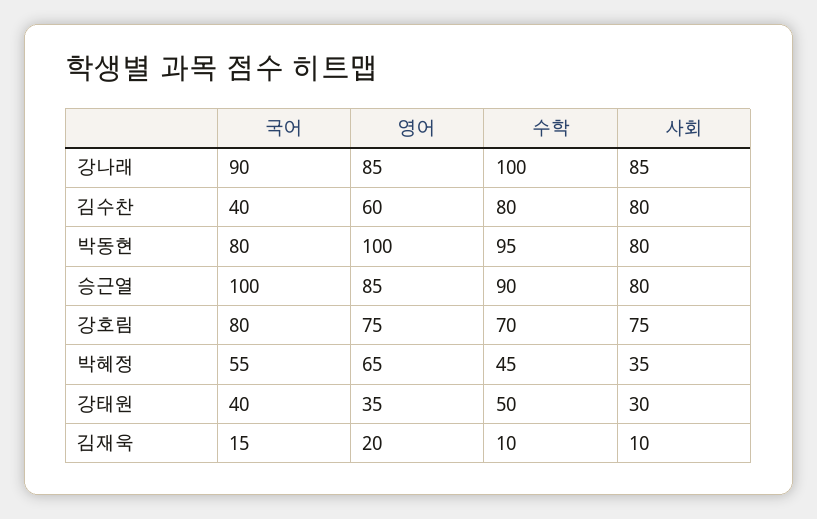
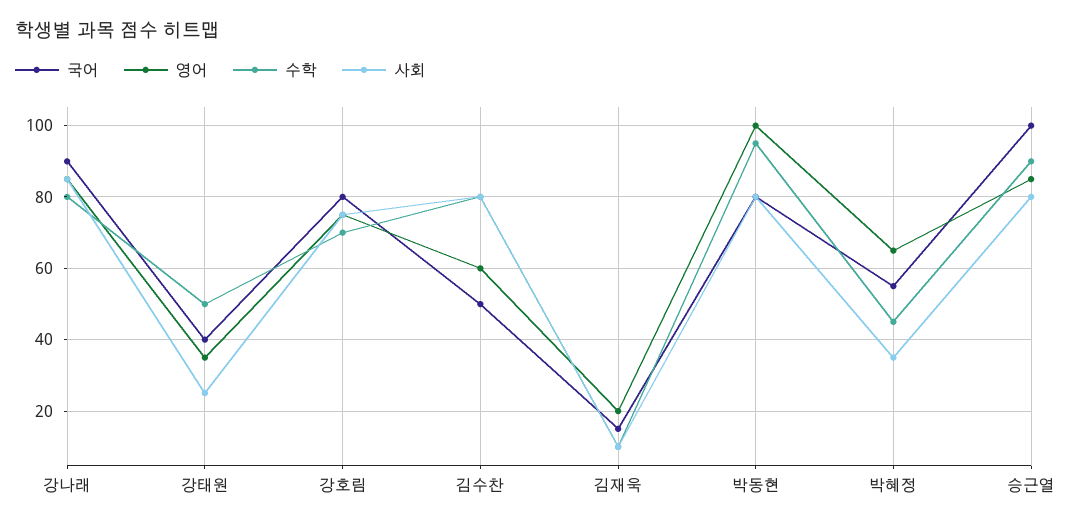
  {
    "국어": {
      "강나래": 90,
-     "김수찬": 40,
+     "김수찬": 50,
      "박동현": 80,
      "승근열": 100,
      "강호림": 80,
      "박혜정": 55,
      "강태원": 40,
      "김재욱": 15
    },
    "영어": {
      "강나래": 85,
      "김수찬": 60,
      "박동현": 100,
      "승근열": 85,
      "강호림": 75,
      "박혜정": 65,
      "강태원": 35,
      "김재욱": 20
    },
    "수학": {
-     "강나래": 100,
+     "강나래": 80,
      "김수찬": 80,
      "박동현": 95,
      "승근열": 90,
      "강호림": 70,
      "박혜정": 45,
      "강태원": 50,
      "김재욱": 10
    },
    "사회": {
      "강나래": 85,
      "김수찬": 80,
      "박동현": 80,
      "승근열": 80,
      "강호림": 75,
      "박혜정": 35,
-     "강태원": 30,
+     "강태원": 25,
      "김재욱": 10
    }
  }

